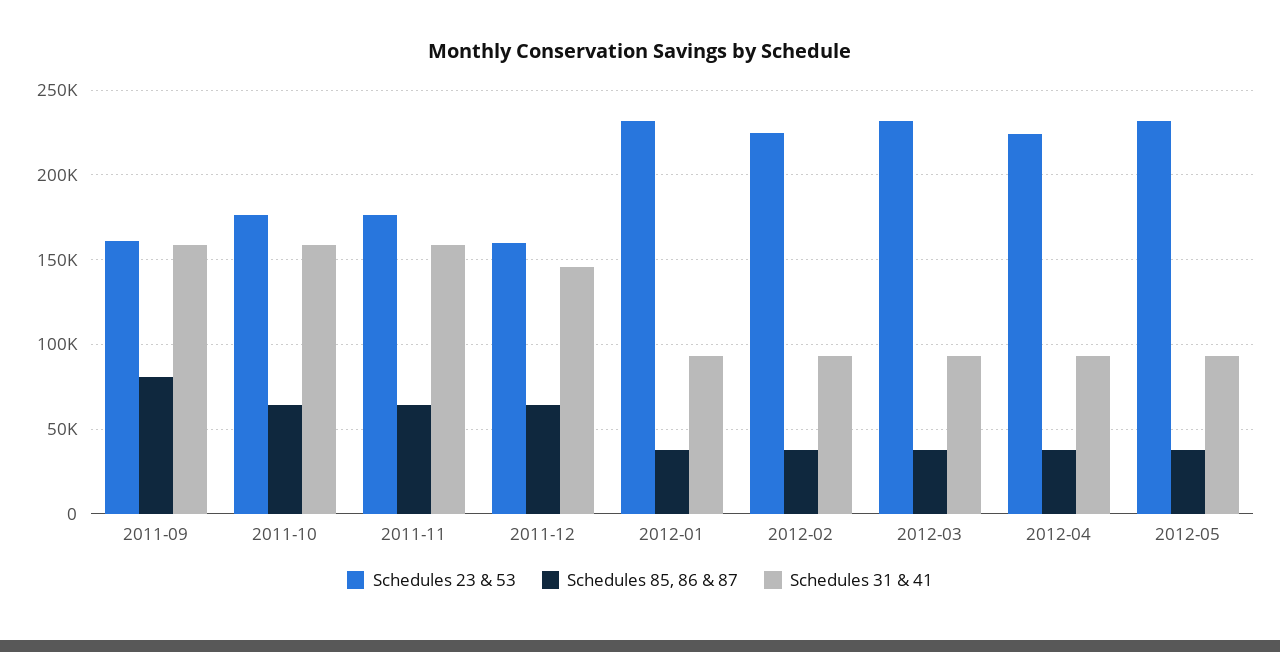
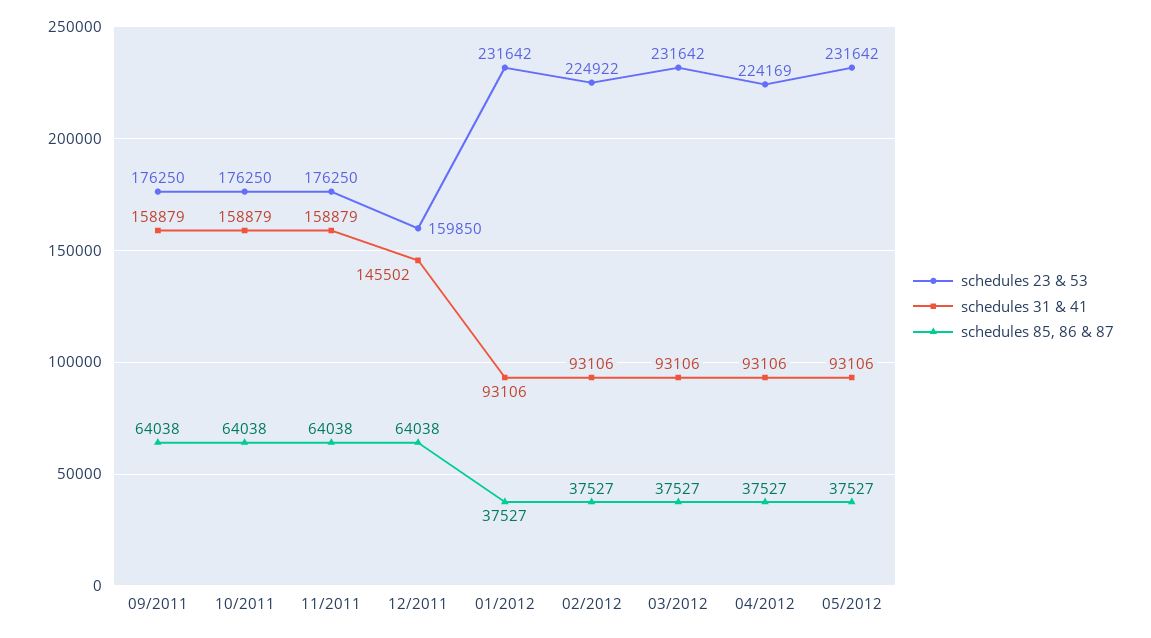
  {
    "Schedules 23 & 53": {
-     "2011-09": 160000,
+     "2011-09": 176250,
      "2011-10": 176250,
      "2011-11": 176250,
      "2011-12": 159850,
      "2012-01": 231642,
      "2012-02": 224922,
      "2012-03": 231642,
      "2012-04": 224169,
      "2012-05": 231642
    },
    "Schedules 85, 86 & 87": {
-     "2011-09": 80000,
+     "2011-09": 64038,
      "2011-10": 64038,
      "2011-11": 64038,
      "2011-12": 64038,
      "2012-01": 37527,
      "2012-02": 37527,
      "2012-03": 37527,
      "2012-04": 37527,
      "2012-05": 37527
    },
    "Schedules 31 & 41": {
      "2011-09": 158879,
      "2011-10": 158879,
      "2011-11": 158879,
      "2011-12": 145502,
      "2012-01": 93106,
      "2012-02": 93106,
      "2012-03": 93106,
      "2012-04": 93106,
      "2012-05": 93106
    }
  }

